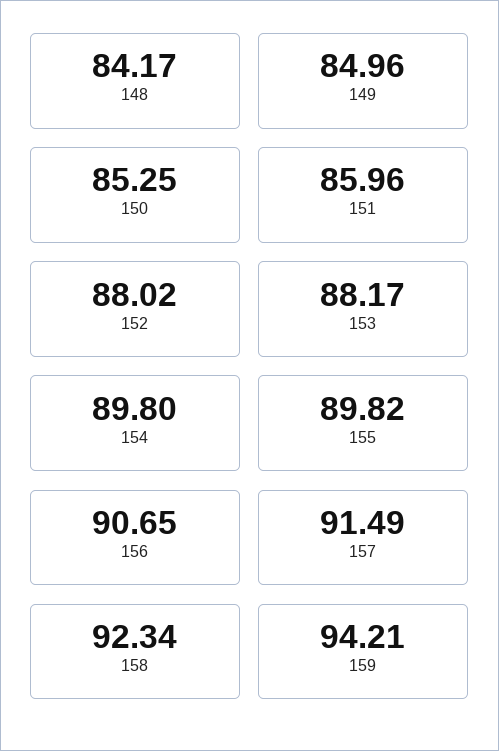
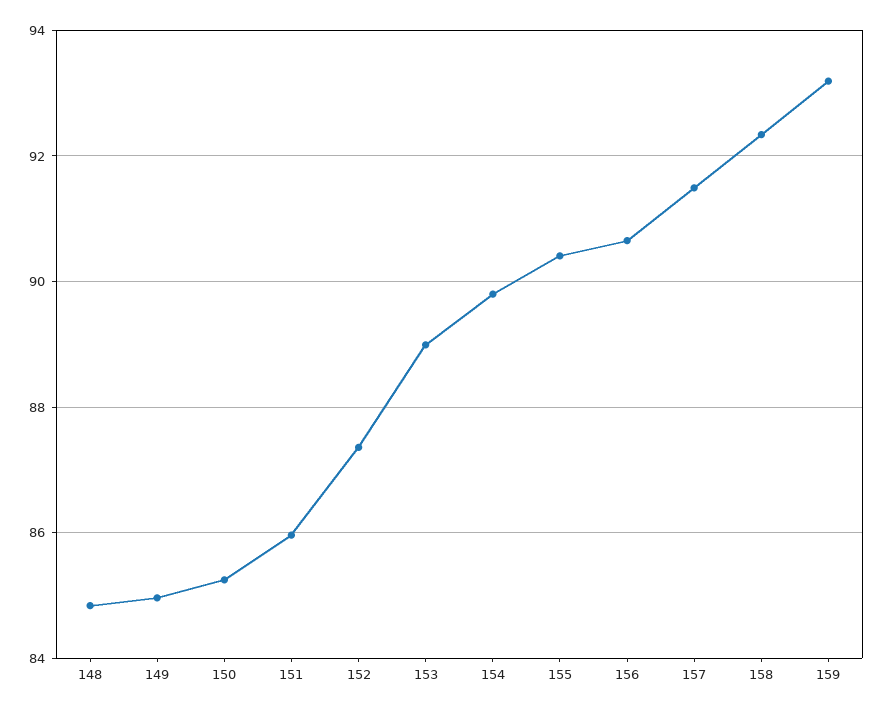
  {
-   "148": 84.17,
+   "148": 84.8,
    "149": 84.96,
    "150": 85.25,
    "151": 85.96,
-   "152": 88.02,
+   "152": 87.4,
-   "153": 88.17,
+   "153": 89,
    "154": 89.8,
-   "155": 89.82,
+   "155": 90.4,
    "156": 90.65,
    "157": 91.49,
    "158": 92.34,
-   "159": 94.21
+   "159": 93.2
  }

